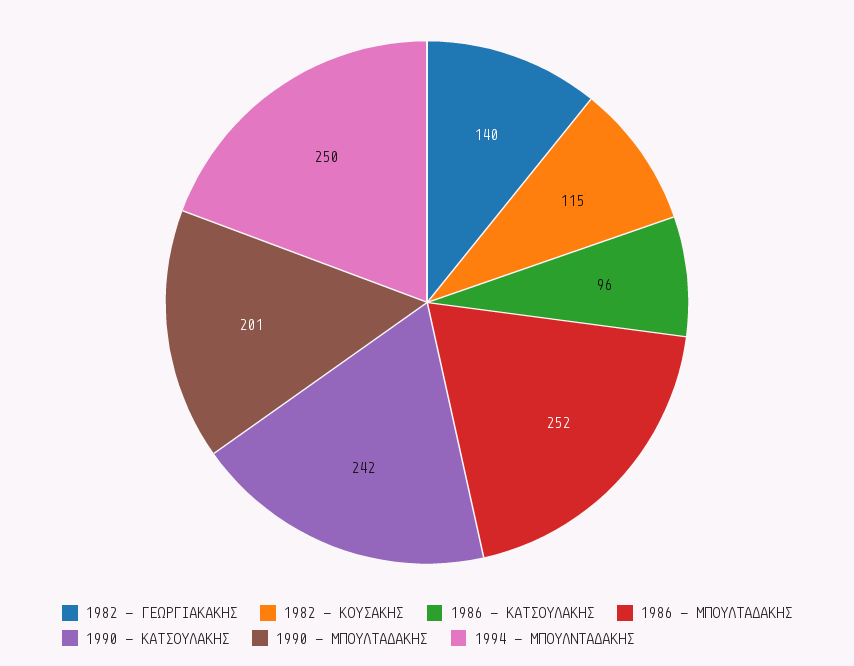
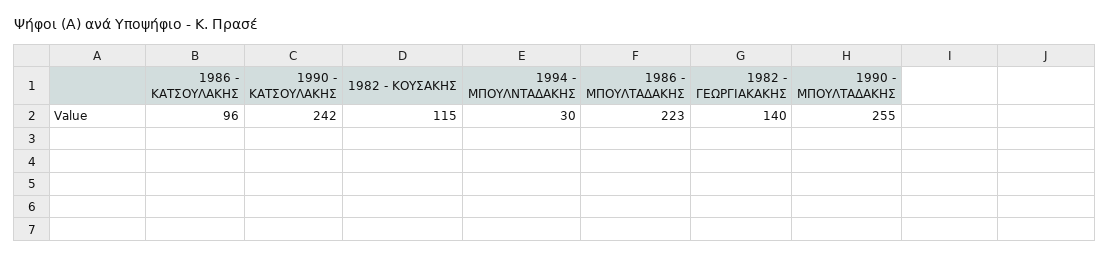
  {
    "1982 - ΓΕΩΡΓΙΑΚΑΚΗΣ": 140,
    "1982 - ΚΟΥΣΑΚΗΣ": 115,
    "1986 - ΚΑΤΣΟΥΛΑΚΗΣ": 96,
-   "1986 - ΜΠΟΥΛΤΑΔΑΚΗΣ": 252,
+   "1986 - ΜΠΟΥΛΤΑΔΑΚΗΣ": 223,
    "1990 - ΚΑΤΣΟΥΛΑΚΗΣ": 242,
-   "1990 - ΜΠΟΥΛΤΑΔΑΚΗΣ": 201,
+   "1990 - ΜΠΟΥΛΤΑΔΑΚΗΣ": 255,
-   "1994 - ΜΠΟΥΛΝΤΑΔΑΚΗΣ": 250
+   "1994 - ΜΠΟΥΛΝΤΑΔΑΚΗΣ": 30
  }

